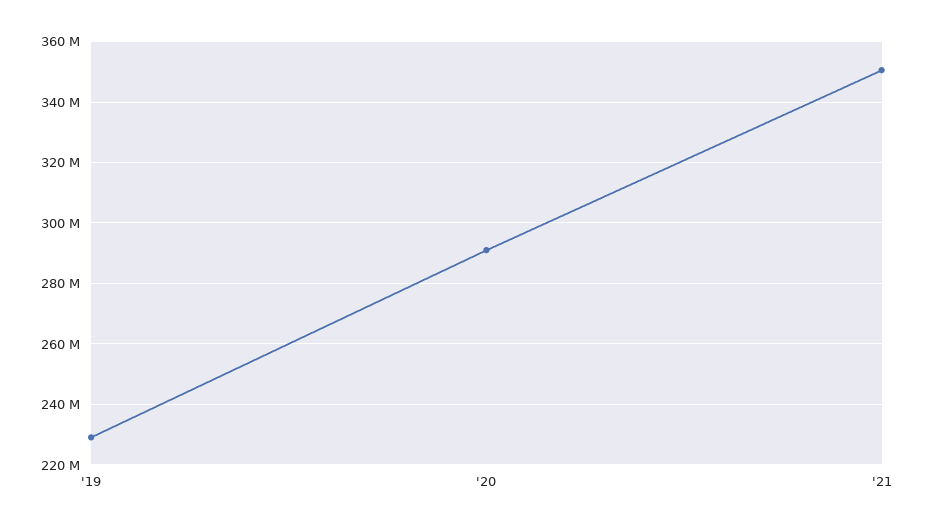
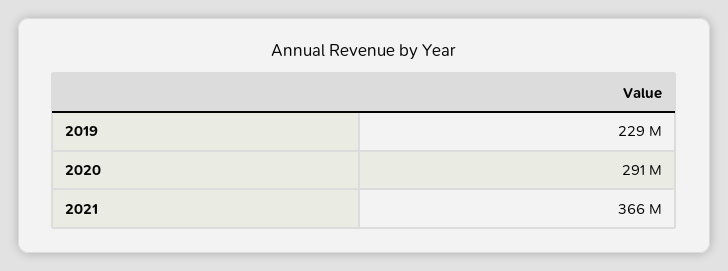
  {
    "'19": 229000000,
    "'20": 291000000,
-   "'21": 350000000
+   "'21": 366000000
  }

